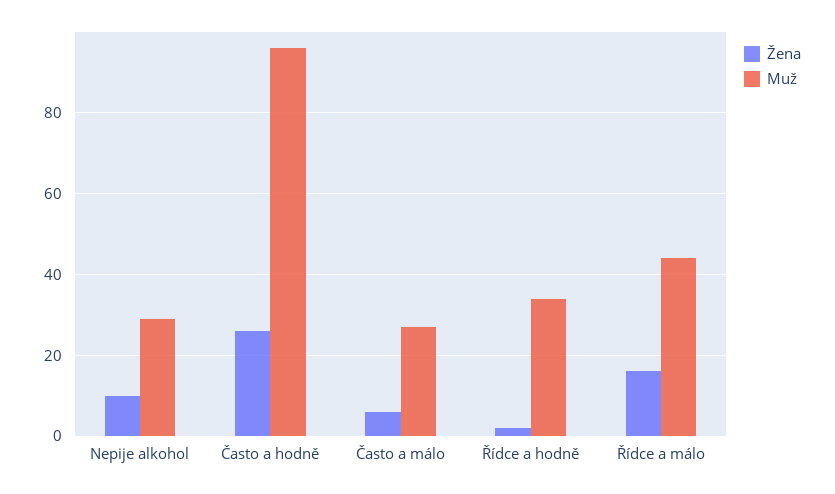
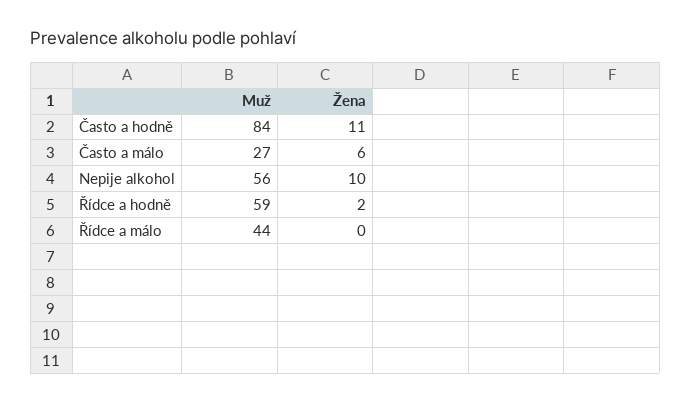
  {
    "Žena": {
      "Nepije alkohol": 10,
-     "Často a hodně": 25,
+     "Často a hodně": 11,
      "Často a málo": 6,
      "Řídce a hodně": 2,
-     "Řídce a málo": 15
+     "Řídce a málo": 0
    },
    "Muž": {
-     "Nepije alkohol": 30,
+     "Nepije alkohol": 56,
-     "Často a hodně": 95,
+     "Často a hodně": 84,
      "Často a málo": 27,
-     "Řídce a hodně": 35,
+     "Řídce a hodně": 59,
      "Řídce a málo": 44
    }
  }

